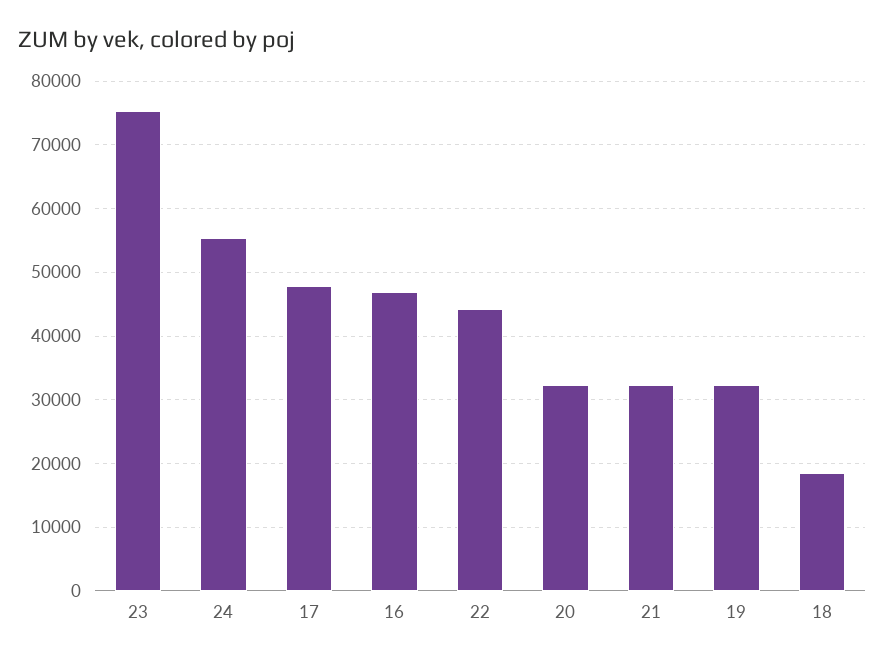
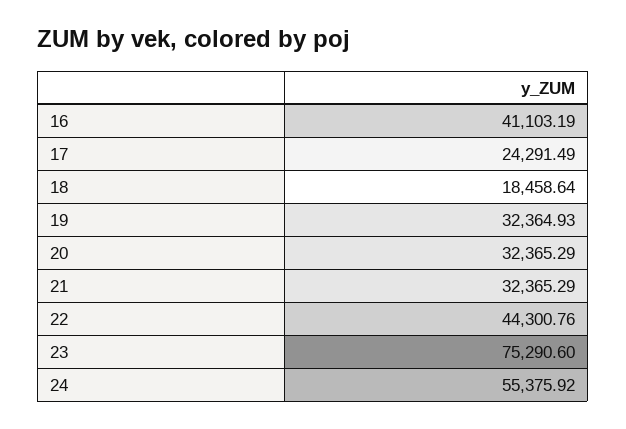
  {
    "23": 75290.6,
    "24": 55375.92,
-   "17": 48000,
+   "17": 24291.49,
-   "16": 47000,
+   "16": 41103.19,
    "22": 44300.76,
    "20": 32365.29,
    "21": 32365.29,
    "19": 32364.93,
    "18": 18458.64
  }

